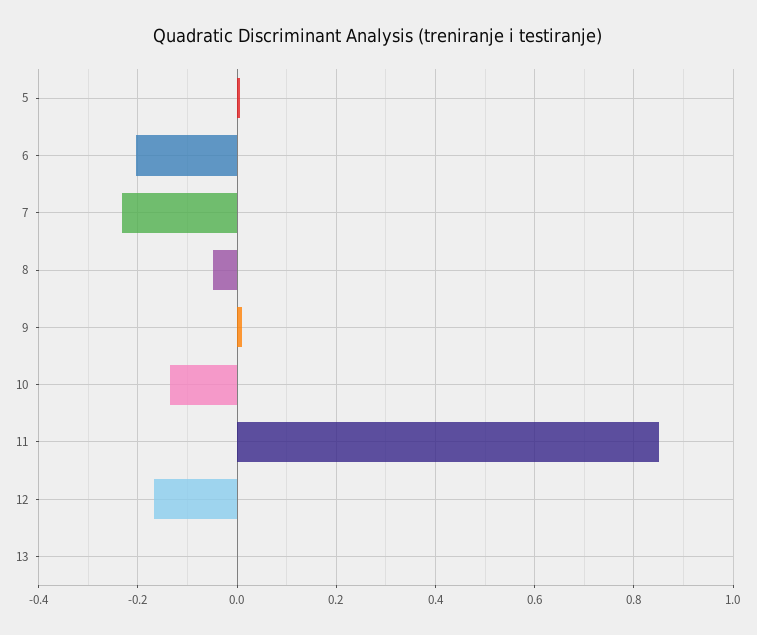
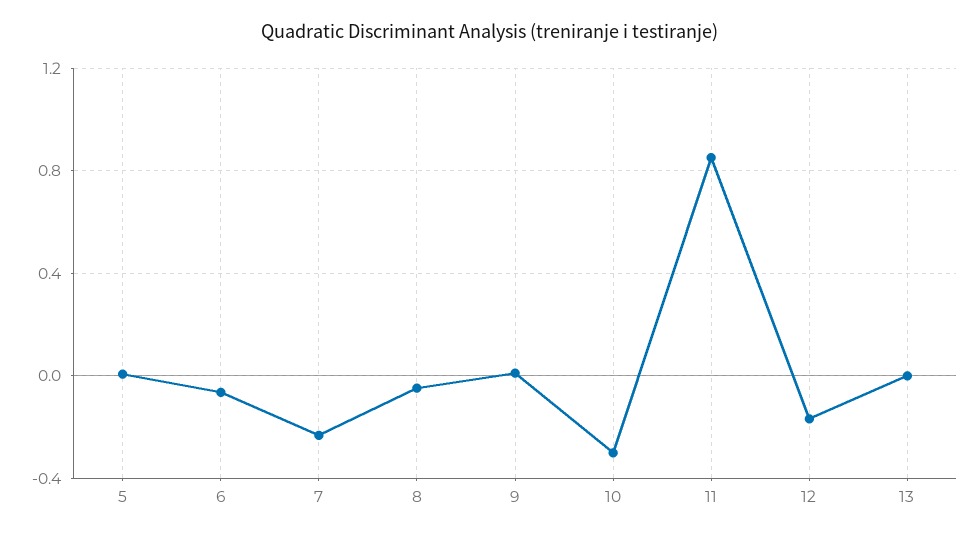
  {
    "5": 0,
-   "6": -0.2,
+   "6": -0.05,
    "7": -0.24,
    "8": -0.04,
    "9": 0.02,
-   "10": -0.14,
+   "10": -0.3,
    "11": 0.86,
    "12": -0.16,
    "13": 0
  }

